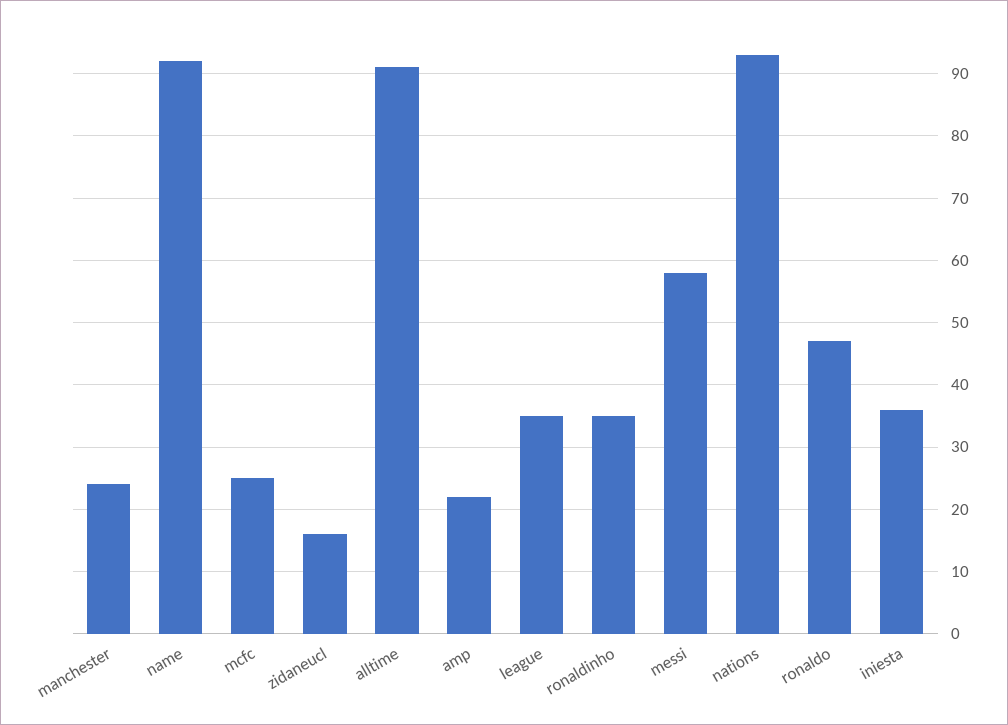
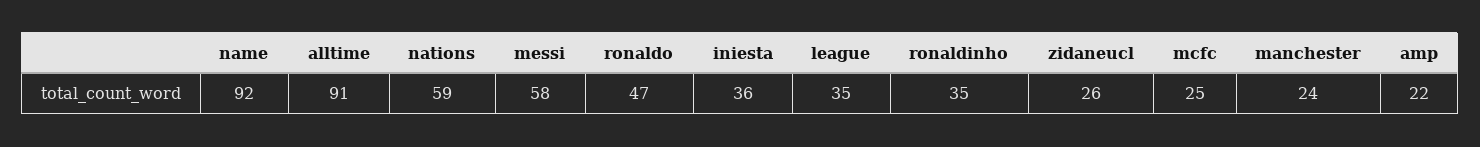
  {
    "manchester": 24,
    "name": 92,
    "mcfc": 25,
-   "zidaneucl": 16,
+   "zidaneucl": 26,
    "alltime": 91,
    "amp": 22,
    "league": 35,
    "ronaldinho": 35,
    "messi": 58,
-   "nations": 93,
+   "nations": 59,
    "ronaldo": 47,
    "iniesta": 36
  }

